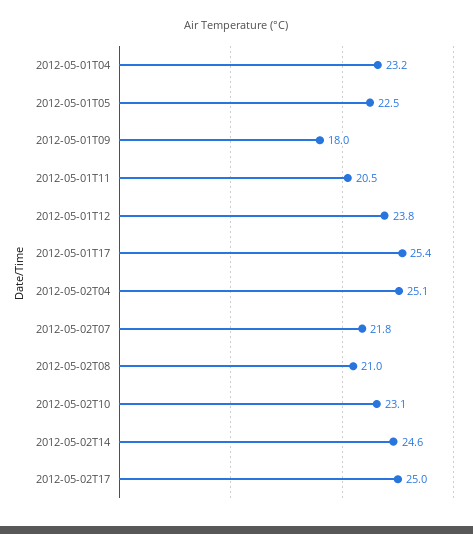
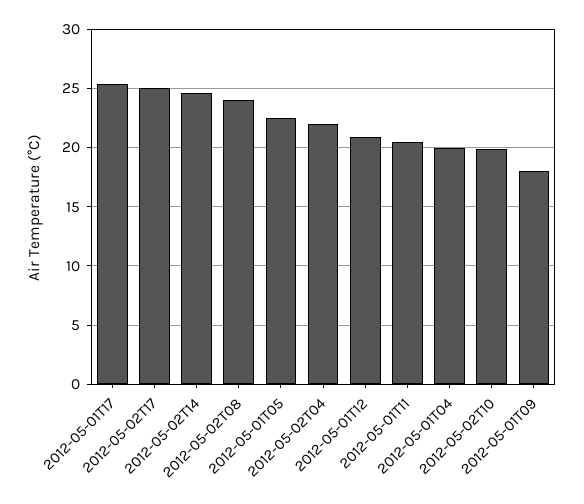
  {
-   "2012-05-01T04": 23.2,
+   "2012-05-01T04": 20,
    "2012-05-01T05": 22.5,
    "2012-05-01T09": 18,
    "2012-05-01T11": 20.5,
-   "2012-05-01T12": 23.8,
+   "2012-05-01T12": 21,
    "2012-05-01T17": 25.4,
-   "2012-05-02T04": 25.1,
+   "2012-05-02T04": 22,
-   "2012-05-02T07": 21.8,
-   "2012-05-02T08": 21,
+   "2012-05-02T08": 24,
-   "2012-05-02T10": 23.1,
+   "2012-05-02T10": 20,
    "2012-05-02T14": 24.6,
    "2012-05-02T17": 25
  }

